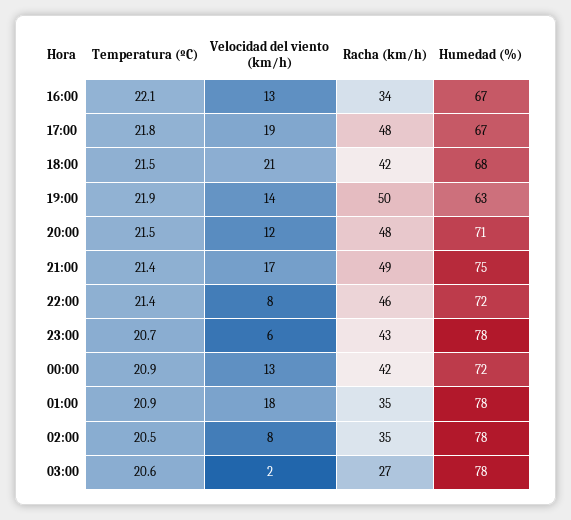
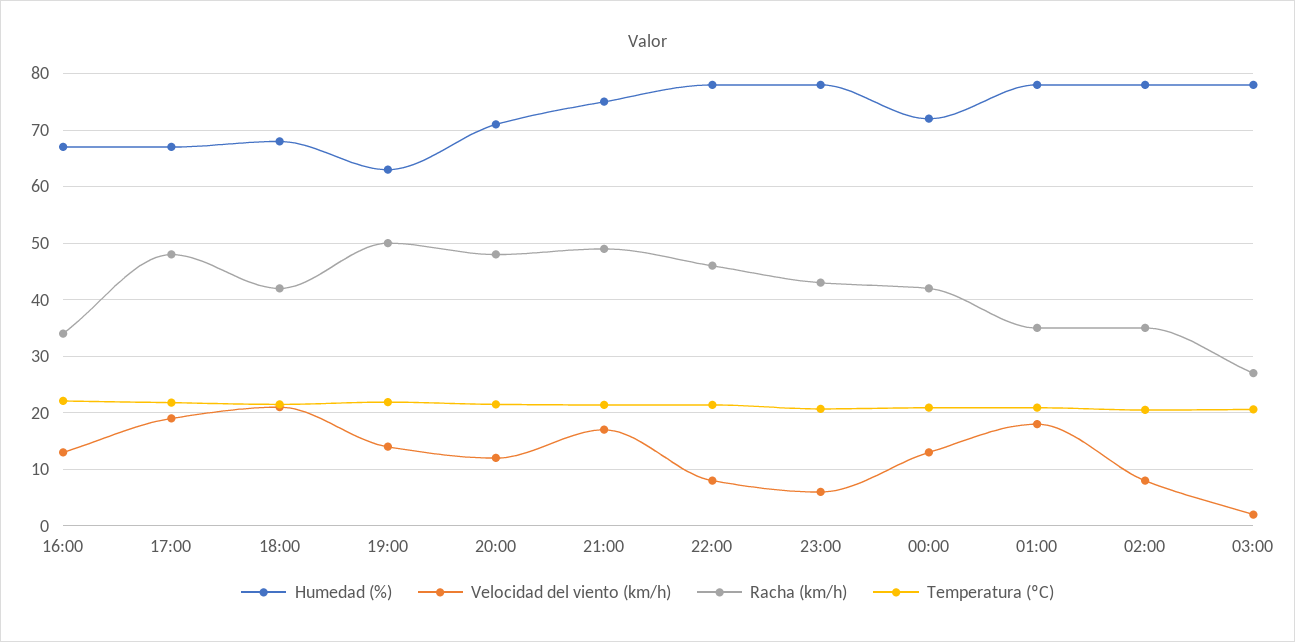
  {
    "Temperatura (ºC)": {
      "16:00": 22.1,
      "17:00": 21.8,
      "18:00": 21.5,
      "19:00": 21.9,
      "20:00": 21.5,
      "21:00": 21.4,
      "22:00": 21.4,
      "23:00": 20.7,
      "00:00": 20.9,
      "01:00": 20.9,
      "02:00": 20.5,
      "03:00": 20.6
    },
    "Velocidad del viento (km/h)": {
      "16:00": 13,
      "17:00": 19,
      "18:00": 21,
      "19:00": 14,
      "20:00": 12,
      "21:00": 17,
      "22:00": 8,
      "23:00": 6,
      "00:00": 13,
      "01:00": 18,
      "02:00": 8,
      "03:00": 2
    },
    "Racha (km/h)": {
      "16:00": 34,
      "17:00": 48,
      "18:00": 42,
      "19:00": 50,
      "20:00": 48,
      "21:00": 49,
      "22:00": 46,
      "23:00": 43,
      "00:00": 42,
      "01:00": 35,
      "02:00": 35,
      "03:00": 27
    },
    "Humedad (%)": {
      "16:00": 67,
      "17:00": 67,
      "18:00": 68,
      "19:00": 63,
      "20:00": 71,
      "21:00": 75,
-     "22:00": 72,
+     "22:00": 78,
      "23:00": 78,
      "00:00": 72,
      "01:00": 78,
      "02:00": 78,
      "03:00": 78
    }
  }

